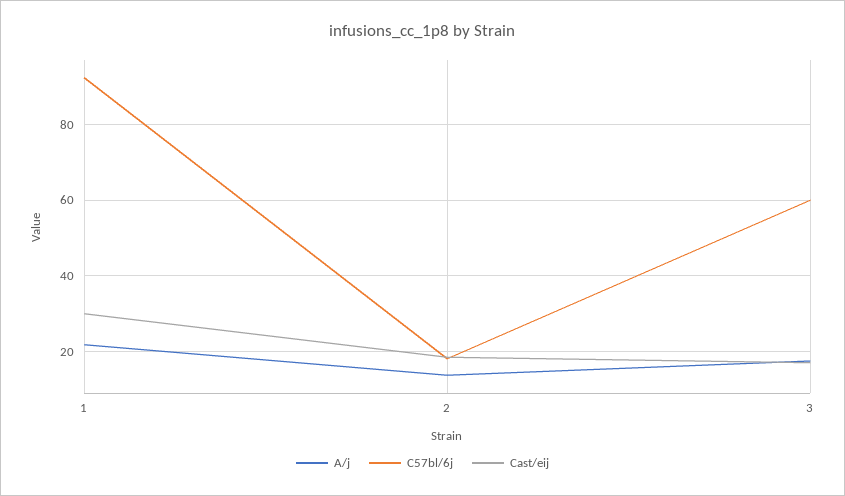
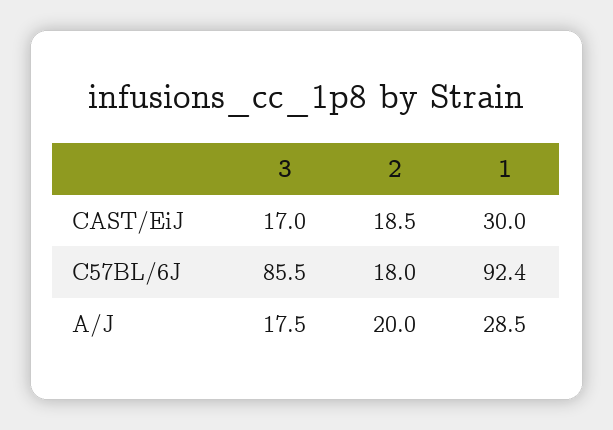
  {
    "A/j": {
-     "1": 22,
+     "1": 28.5,
-     "2": 14,
+     "2": 20,
      "3": 17.5
    },
    "C57bl/6j": {
      "1": 92.4,
      "2": 18,
-     "3": 60
+     "3": 85.5
    },
    "Cast/eij": {
      "1": 30,
      "2": 18.5,
      "3": 17
    }
  }

